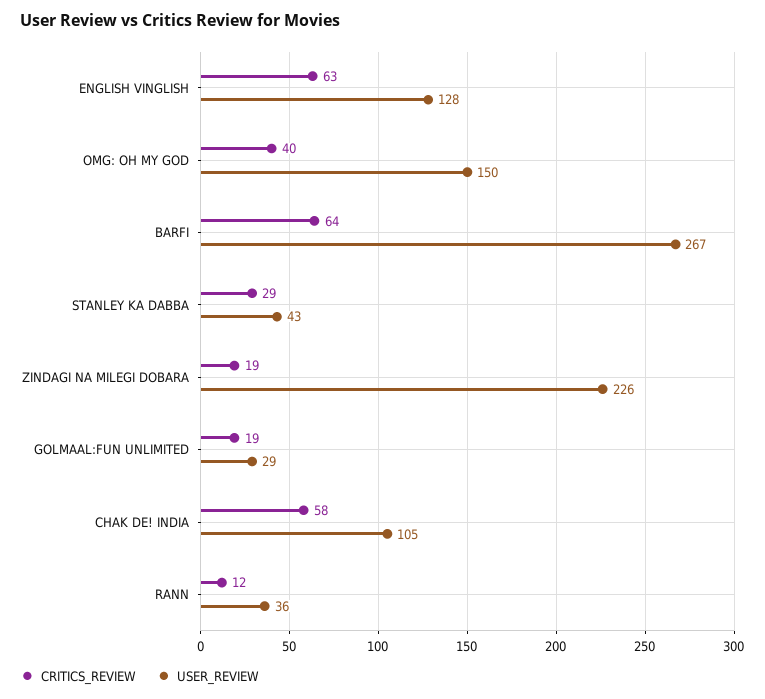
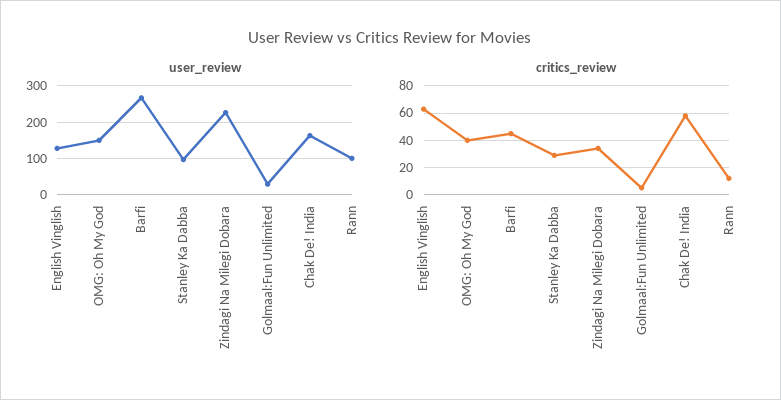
  {
    "CRITICS_REVIEW": {
      "ENGLISH VINGLISH": 63,
      "OMG: OH MY GOD": 40,
-     "BARFI": 64,
+     "BARFI": 45,
      "STANLEY KA DABBA": 29,
-     "ZINDAGI NA MILEGI DOBARA": 19,
+     "ZINDAGI NA MILEGI DOBARA": 35,
-     "GOLMAAL:FUN UNLIMITED": 19,
+     "GOLMAAL:FUN UNLIMITED": 5,
      "CHAK DE! INDIA": 58,
      "RANN": 12
    },
    "USER_REVIEW": {
      "ENGLISH VINGLISH": 128,
      "OMG: OH MY GOD": 150,
      "BARFI": 267,
-     "STANLEY KA DABBA": 43,
+     "STANLEY KA DABBA": 100,
      "ZINDAGI NA MILEGI DOBARA": 226,
      "GOLMAAL:FUN UNLIMITED": 29,
-     "CHAK DE! INDIA": 105,
+     "CHAK DE! INDIA": 160,
-     "RANN": 36
+     "RANN": 100
    }
  }

